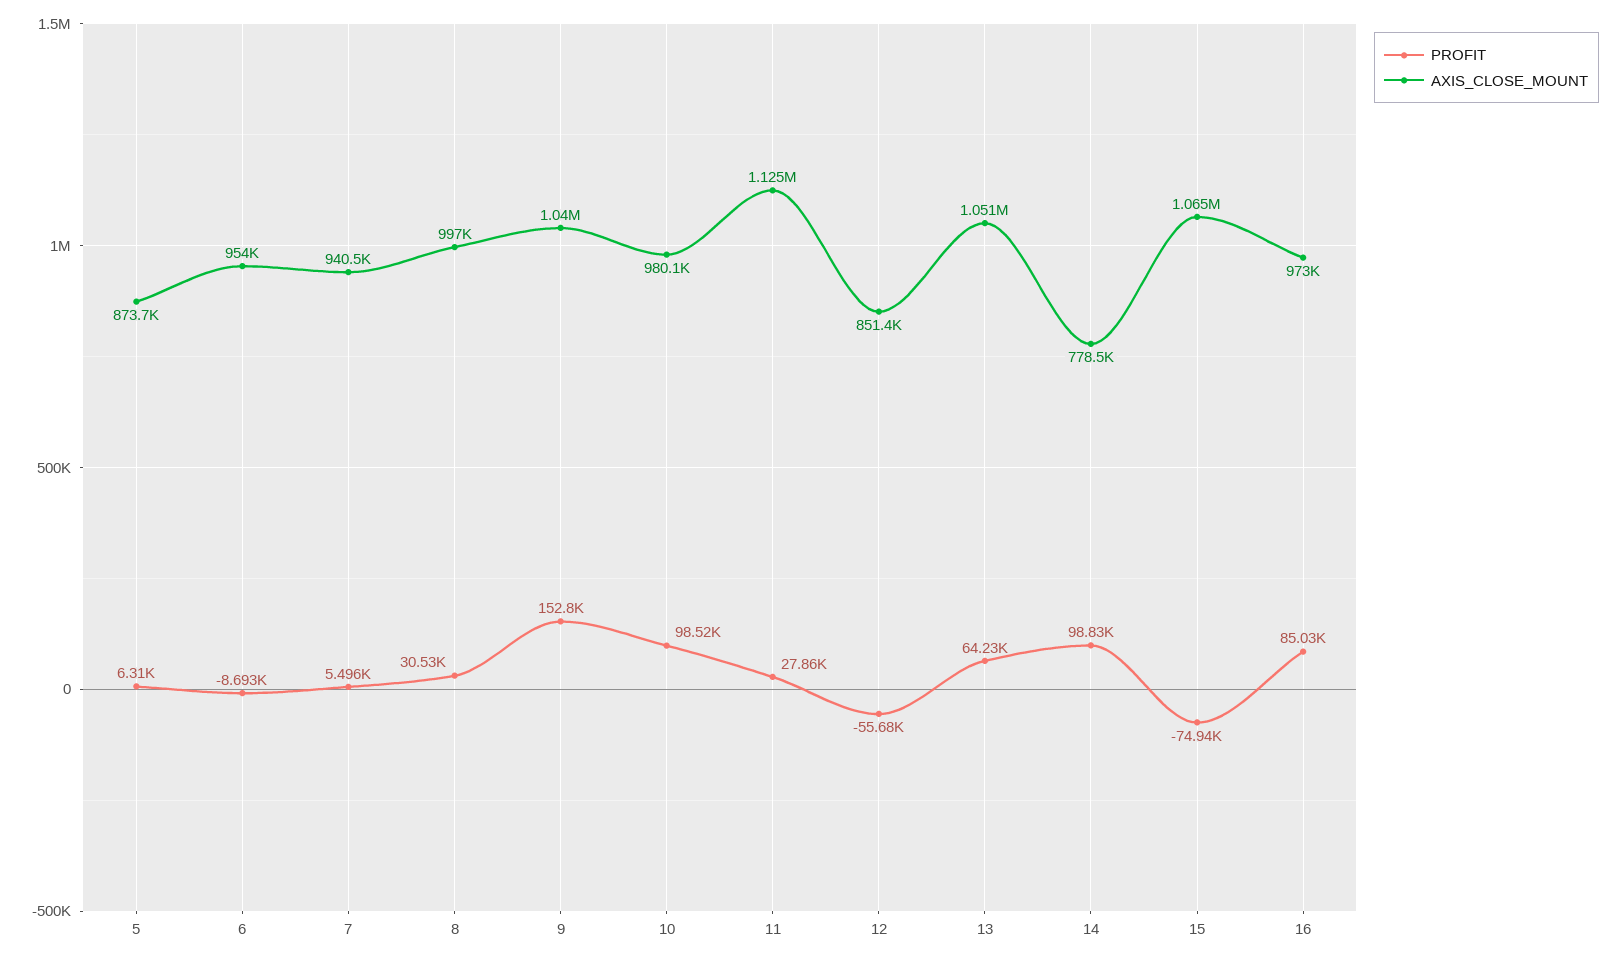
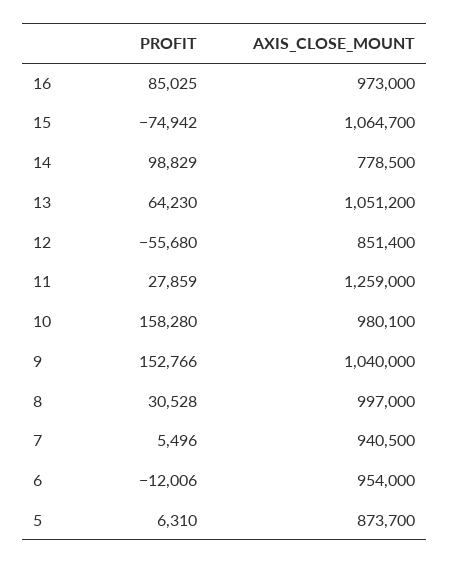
  {
    "PROFIT": {
      "5": 6310,
-     "6": -8693,
+     "6": -12006,
      "7": 5496,
      "8": 30528,
      "9": 152766,
-     "10": 98520,
+     "10": 158280,
      "11": 27859,
      "12": -55680,
      "13": 64230,
      "14": 98829,
      "15": -74942,
      "16": 85025
    },
    "AXIS_CLOSE_MOUNT": {
      "5": 873700,
      "6": 954000,
      "7": 940500,
      "8": 997000,
      "9": 1040000,
      "10": 980100,
-     "11": 1125000,
+     "11": 1259000,
      "12": 851400,
      "13": 1051200,
      "14": 778500,
      "15": 1064700,
      "16": 973000
    }
  }

